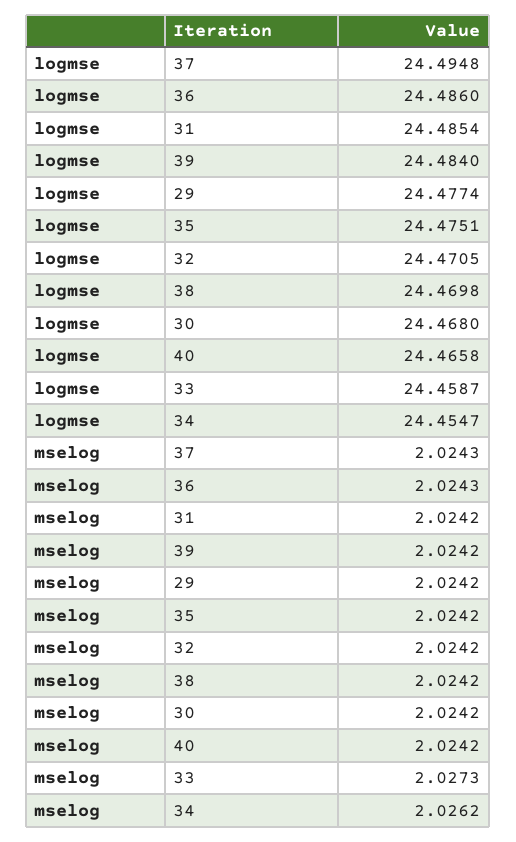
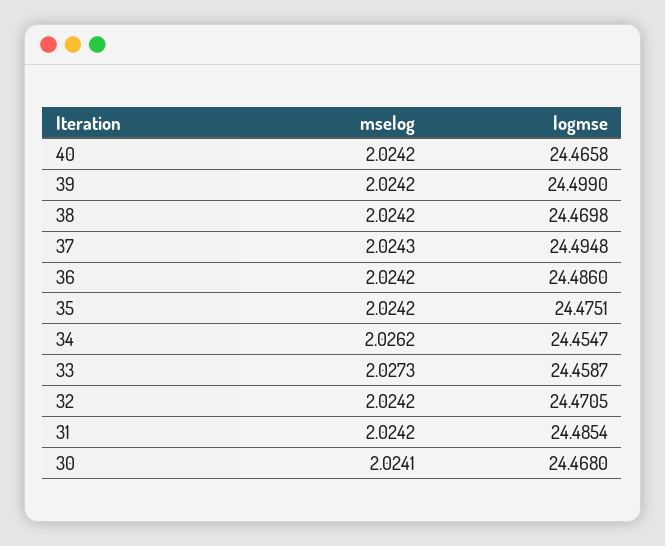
  {
    "logmse": {
      "37": 24.4948,
      "36": 24.486,
      "31": 24.4854,
-     "39": 24.484,
+     "39": 24.499,
-     "29": 24.4774,
      "35": 24.4751,
      "32": 24.4705,
      "38": 24.4698,
      "30": 24.468,
      "40": 24.4658,
      "33": 24.4587,
      "34": 24.4547
    },
    "mselog": {
      "37": 2.0243,
-     "36": 2.0243,
+     "36": 2.0242,
      "31": 2.0242,
      "39": 2.0242,
-     "29": 2.0242,
      "35": 2.0242,
      "32": 2.0242,
      "38": 2.0242,
-     "30": 2.0242,
+     "30": 2.0241,
      "40": 2.0242,
      "33": 2.0273,
      "34": 2.0262
    }
  }

